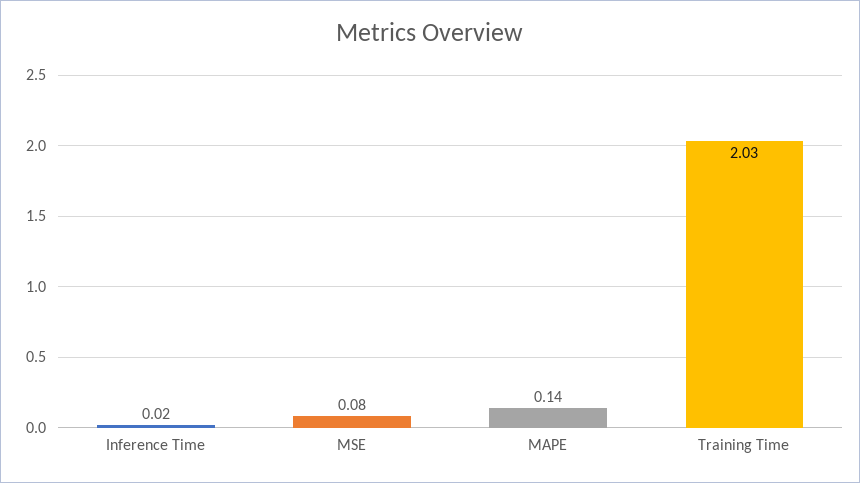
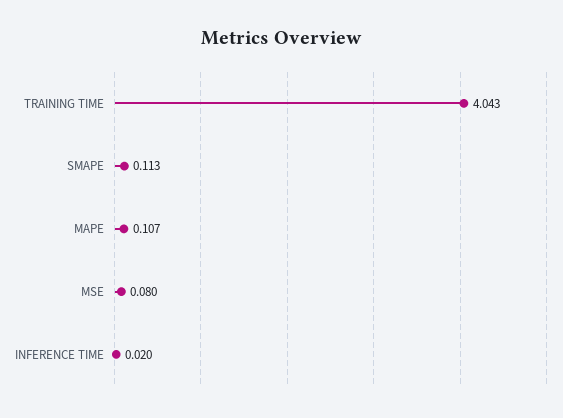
  {
    "Inference Time": 0.02,
    "MSE": 0.08,
-   "MAPE": 0.14,
+   "MAPE": 0.107,
-   "Training Time": 2.03
+   "Training Time": 4.043,
+   "SMAPE": 0.113
  }

